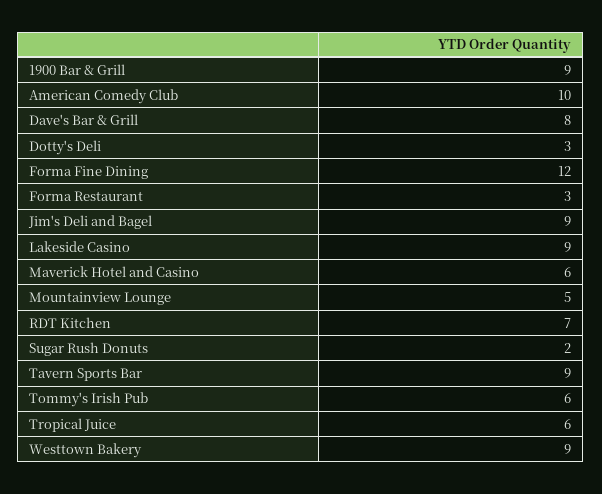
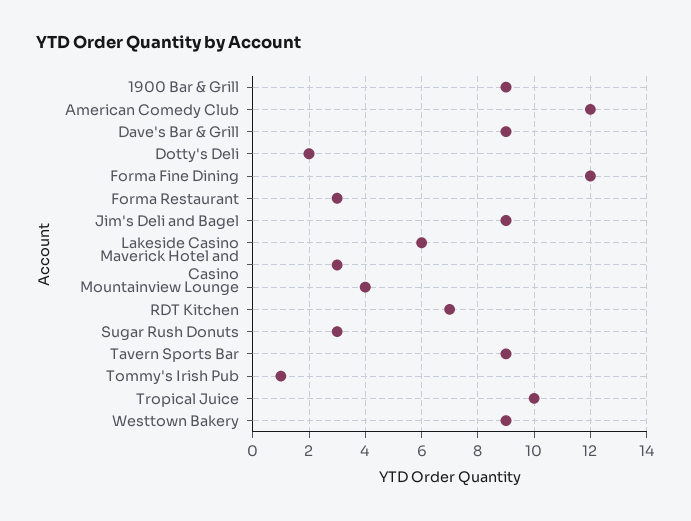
  {
    "1900 Bar & Grill": 9,
-   "American Comedy Club": 10,
+   "American Comedy Club": 12,
-   "Dave's Bar & Grill": 8,
+   "Dave's Bar & Grill": 9,
-   "Dotty's Deli": 3,
+   "Dotty's Deli": 2,
    "Forma Fine Dining": 12,
    "Forma Restaurant": 3,
    "Jim's Deli and Bagel": 9,
-   "Lakeside Casino": 9,
+   "Lakeside Casino": 6,
-   "Maverick Hotel and Casino": 6,
+   "Maverick Hotel and Casino": 3,
-   "Mountainview Lounge": 5,
+   "Mountainview Lounge": 4,
    "RDT Kitchen": 7,
-   "Sugar Rush Donuts": 2,
+   "Sugar Rush Donuts": 3,
    "Tavern Sports Bar": 9,
-   "Tommy's Irish Pub": 6,
+   "Tommy's Irish Pub": 1,
-   "Tropical Juice": 6,
+   "Tropical Juice": 10,
    "Westtown Bakery": 9
  }

